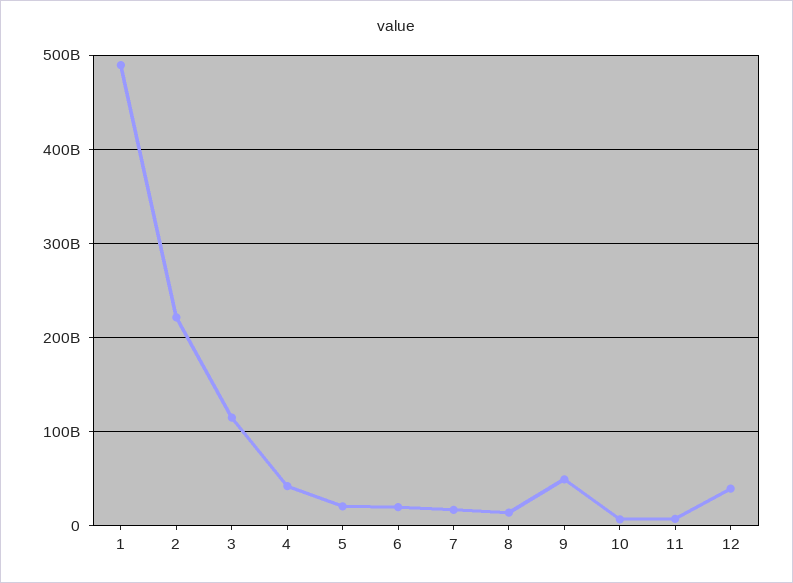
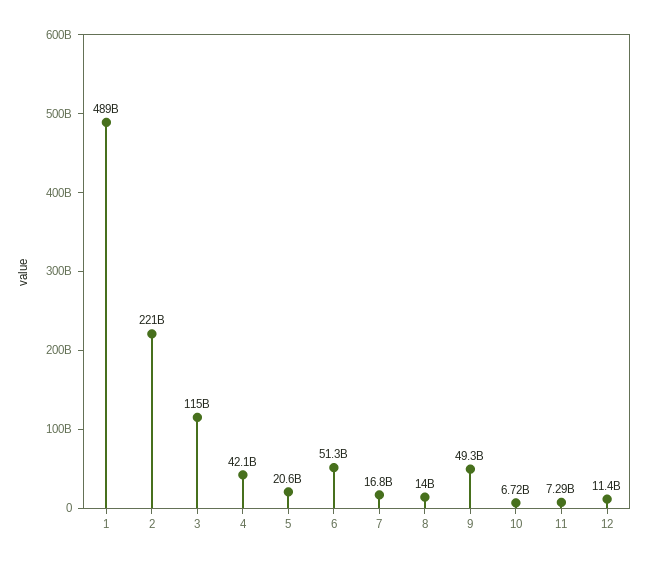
  {
    "1": 489000000000,
    "2": 221000000000,
    "3": 115000000000,
    "4": 42100000000,
    "5": 20600000000,
-   "6": 20000000000,
+   "6": 51300000000,
    "7": 16800000000,
    "8": 14000000000,
    "9": 49300000000,
    "10": 6720000000,
    "11": 7290000000,
-   "12": 40000000000
+   "12": 11400000000
  }

